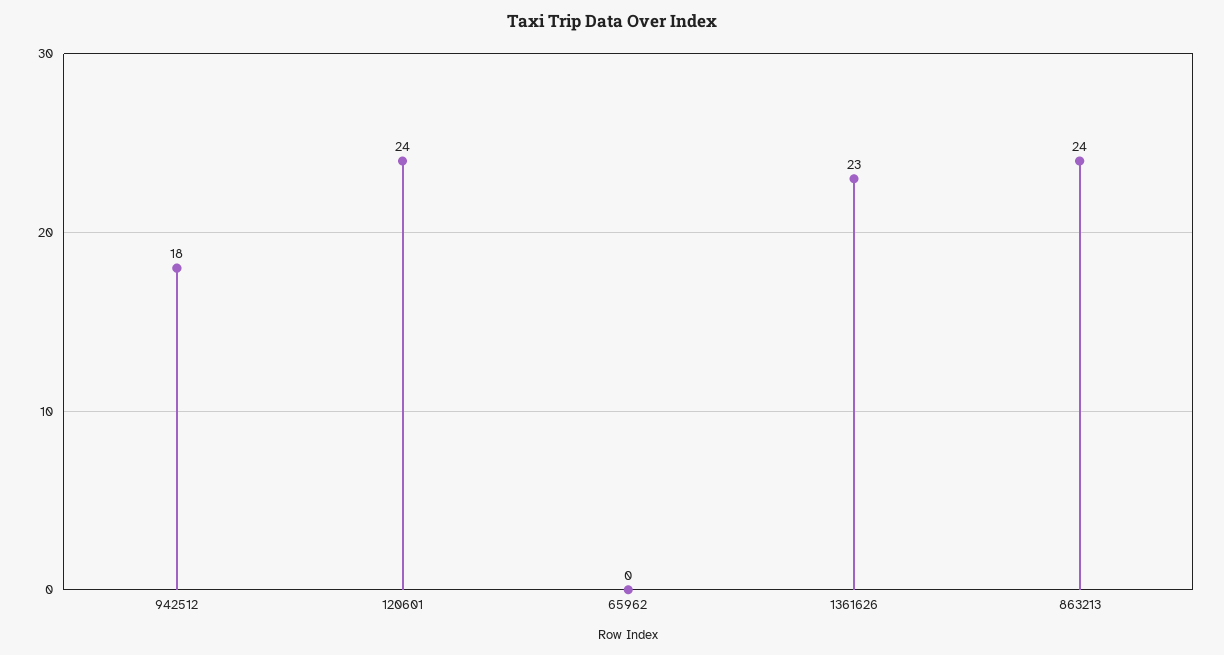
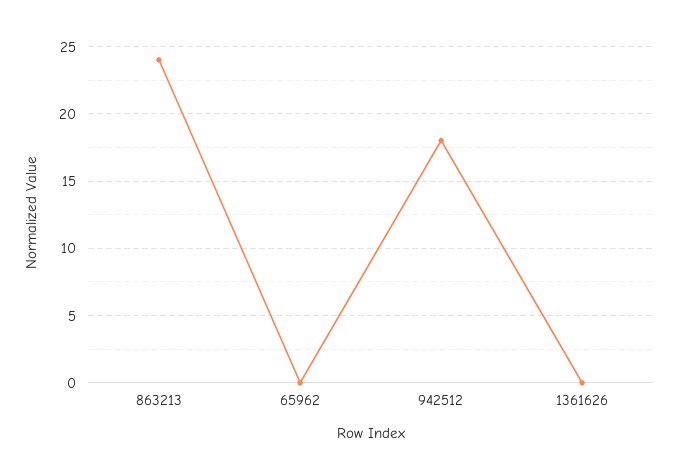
  {
    "942512": 18,
-   "120601": 24,
    "65962": 0,
-   "1361626": 23,
+   "1361626": 0,
    "863213": 24
  }

